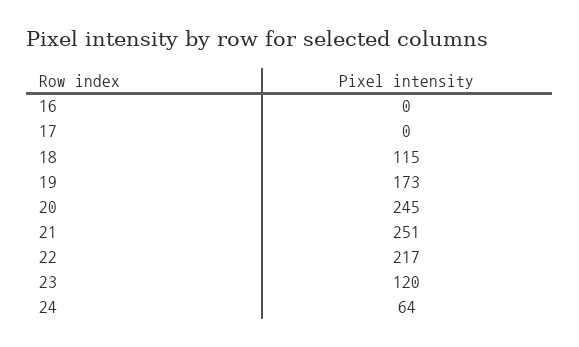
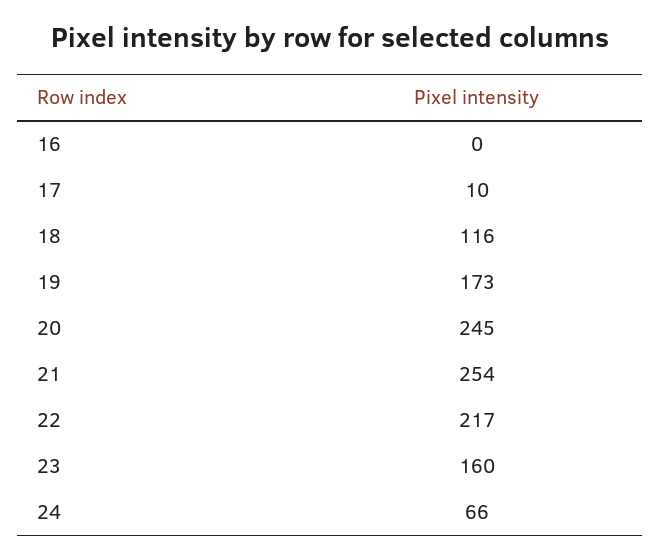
  {
    "16": 0,
-   "17": 0,
+   "17": 10,
-   "18": 115,
+   "18": 116,
    "19": 173,
    "20": 245,
-   "21": 251,
+   "21": 254,
    "22": 217,
-   "23": 120,
+   "23": 160,
-   "24": 64
+   "24": 66
  }

